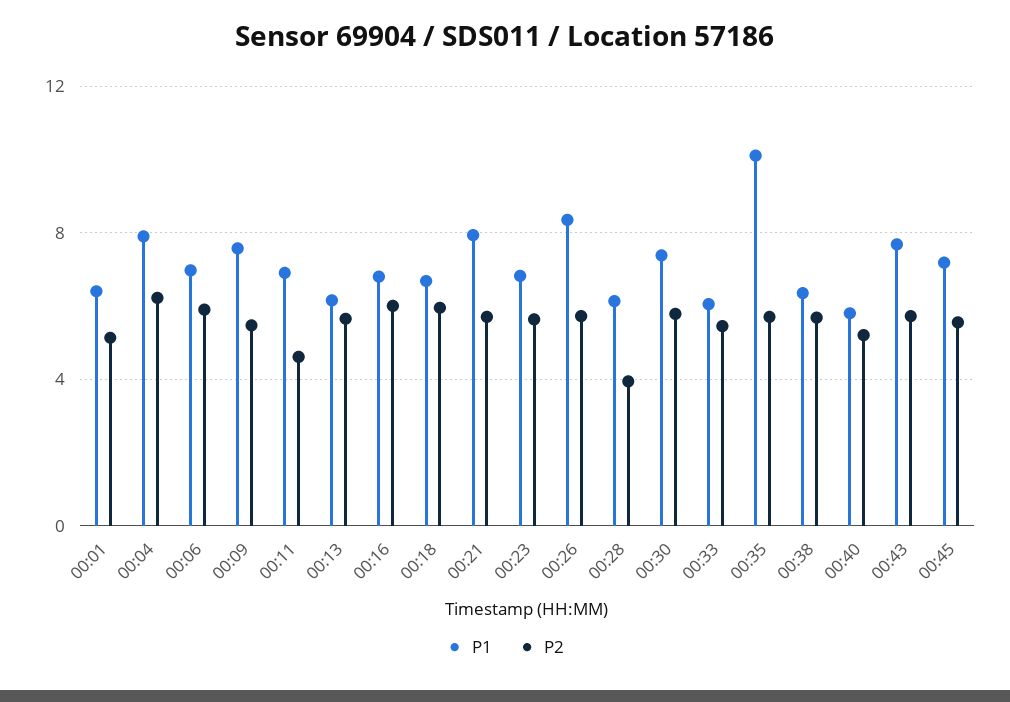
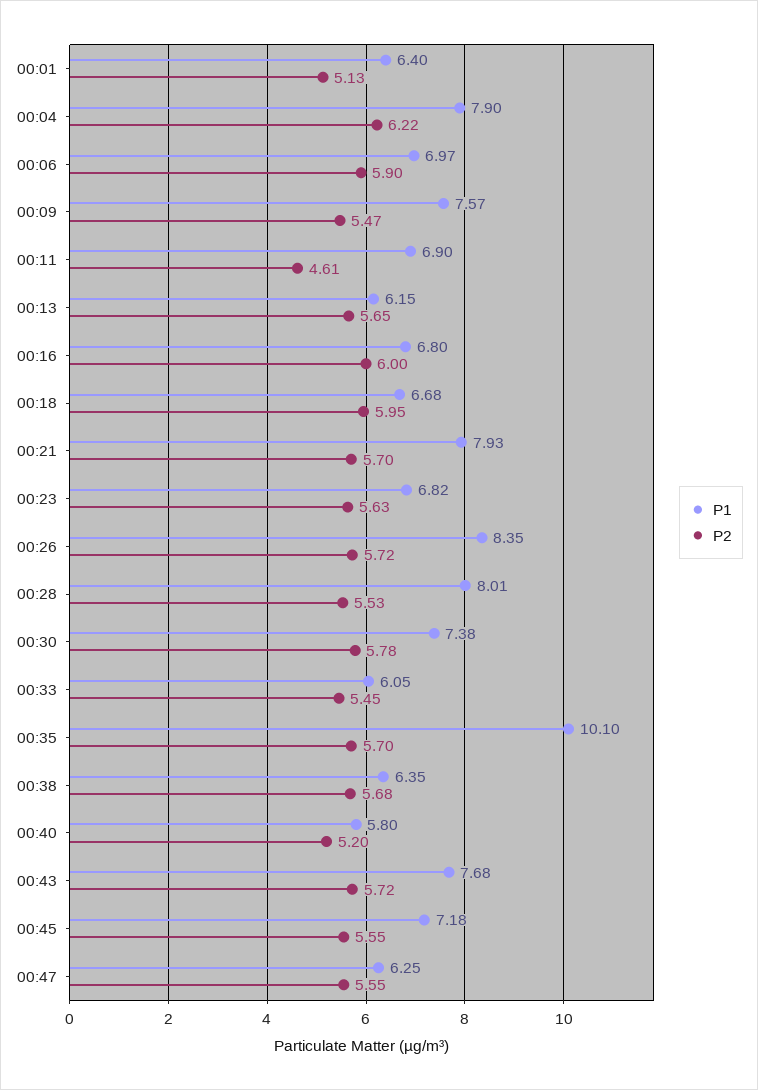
  {
    "P1": {
      "00:01": 6.4,
      "00:04": 7.9,
      "00:06": 6.97,
      "00:09": 7.57,
      "00:11": 6.9,
      "00:13": 6.15,
      "00:16": 6.8,
      "00:18": 6.68,
      "00:21": 7.93,
      "00:23": 6.82,
      "00:26": 8.35,
-     "00:28": 6,
+     "00:28": 8.01,
      "00:30": 7.38,
      "00:33": 6.05,
      "00:35": 10.1,
      "00:38": 6.35,
      "00:40": 5.8,
      "00:43": 7.68,
-     "00:45": 7.18
+     "00:45": 7.18,
+     "00:47": 6.25
    },
    "P2": {
      "00:01": 5.13,
      "00:04": 6.22,
      "00:06": 5.9,
      "00:09": 5.47,
      "00:11": 4.61,
      "00:13": 5.65,
      "00:16": 6,
      "00:18": 5.95,
      "00:21": 5.7,
      "00:23": 5.63,
      "00:26": 5.72,
-     "00:28": 4,
+     "00:28": 5.53,
      "00:30": 5.78,
      "00:33": 5.45,
      "00:35": 5.7,
      "00:38": 5.68,
      "00:40": 5.2,
      "00:43": 5.72,
-     "00:45": 5.55
+     "00:45": 5.55,
+     "00:47": 5.55
    }
  }

